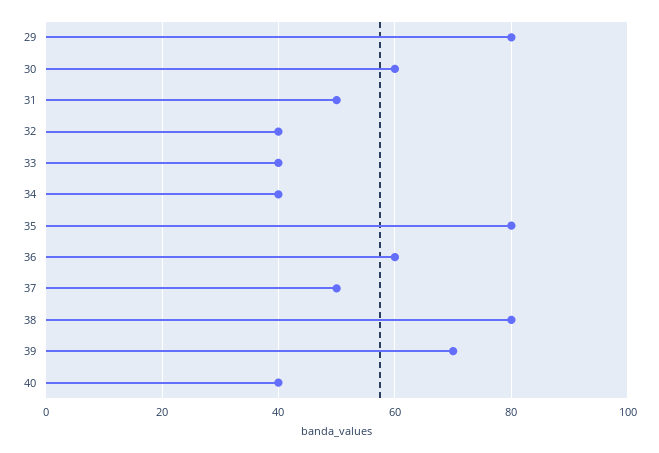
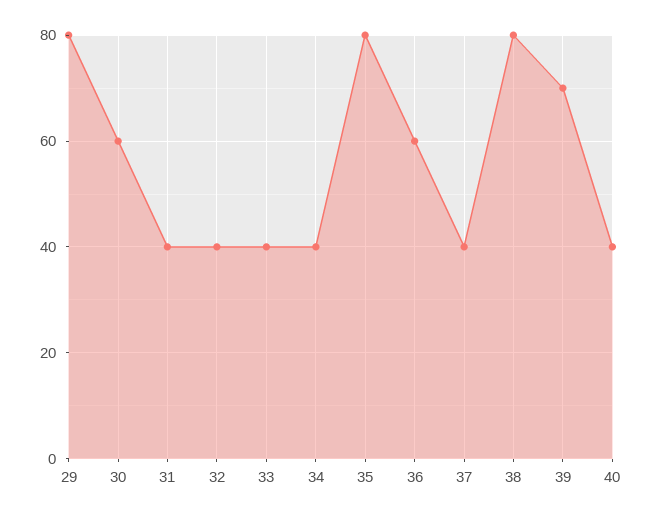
  {
    "29": 80,
    "30": 60,
-   "31": 50,
+   "31": 40,
    "32": 40,
    "33": 40,
    "34": 40,
    "35": 80,
    "36": 60,
-   "37": 50,
+   "37": 40,
    "38": 80,
    "39": 70,
    "40": 40
  }

